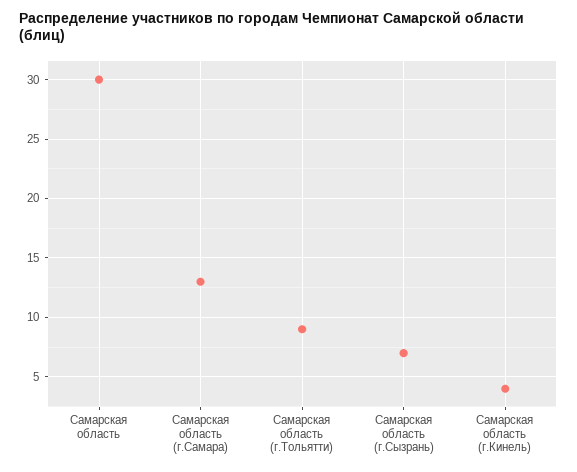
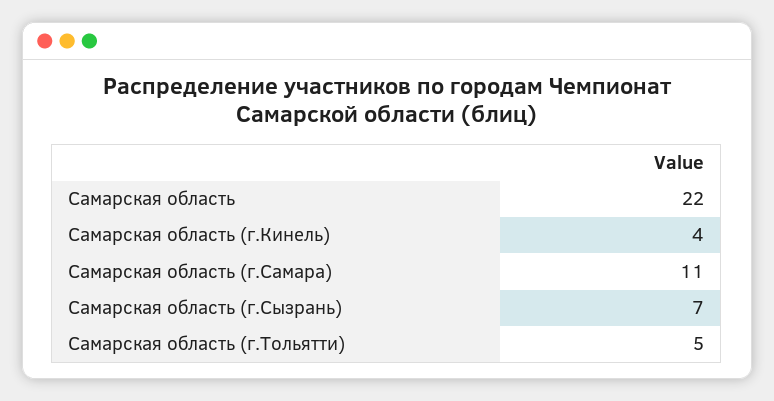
  {
-   "Самарская область": 30,
+   "Самарская область": 22,
-   "Самарская область (г.Самара)": 13,
+   "Самарская область (г.Самара)": 11,
-   "Самарская область (г.Тольятти)": 9,
+   "Самарская область (г.Тольятти)": 5,
    "Самарская область (г.Сызрань)": 7,
    "Самарская область (г.Кинель)": 4
  }

